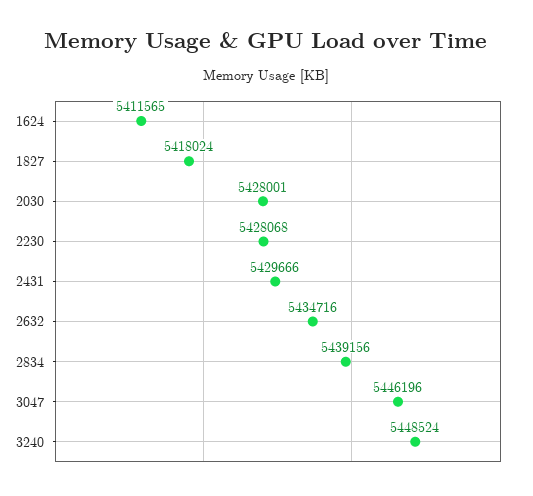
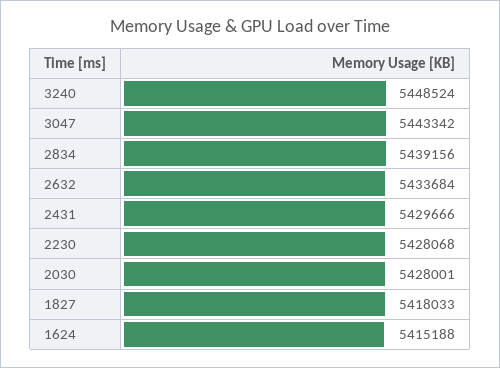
  {
-   "1624": 5411565,
+   "1624": 5415188,
-   "1827": 5418024,
+   "1827": 5418033,
    "2030": 5428001,
    "2230": 5428068,
    "2431": 5429666,
-   "2632": 5434716,
+   "2632": 5433684,
    "2834": 5439156,
-   "3047": 5446196,
+   "3047": 5443342,
    "3240": 5448524
  }

